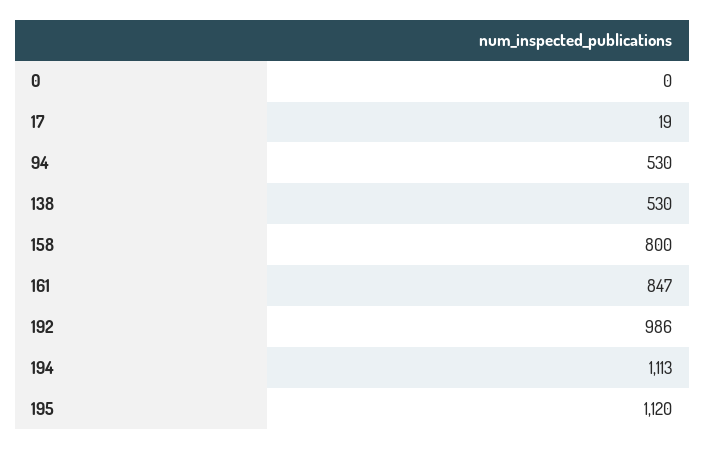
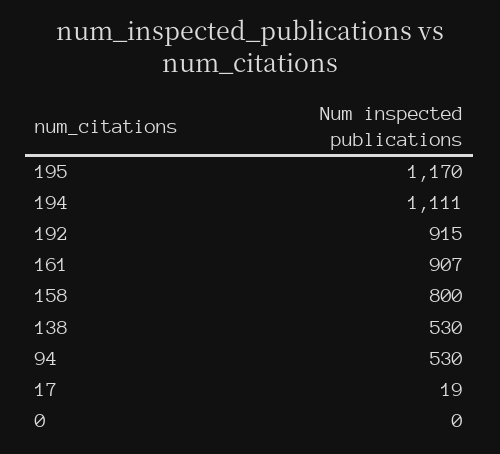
  {
    "0": 0,
    "17": 19,
    "94": 530,
    "138": 530,
    "158": 800,
-   "161": 847,
+   "161": 907,
-   "192": 986,
+   "192": 915,
-   "194": 1113,
+   "194": 1111,
-   "195": 1120
+   "195": 1170
  }

